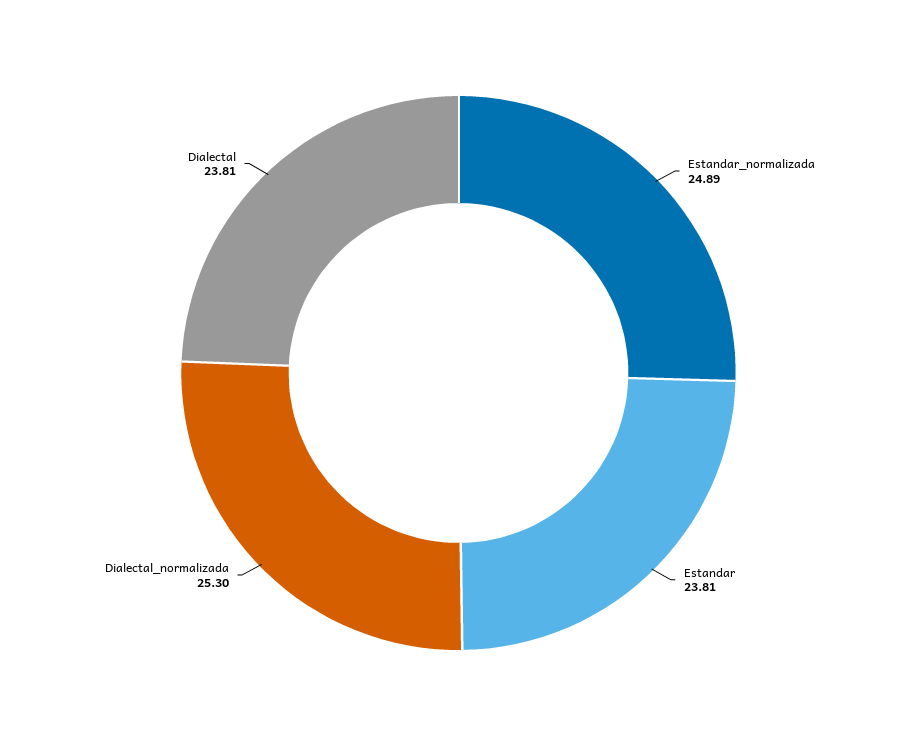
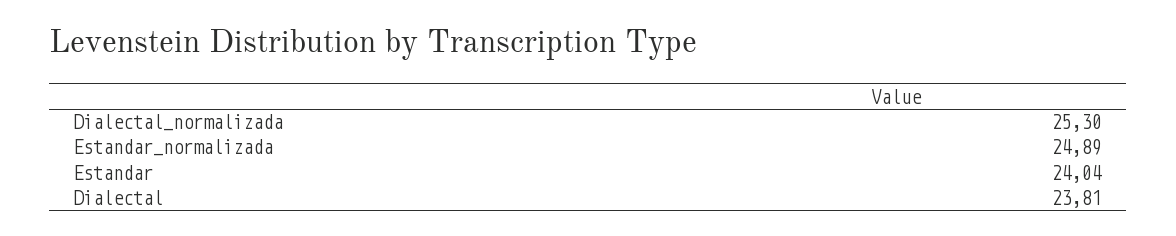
  {
    "Estandar_normalizada": 24.89,
-   "Estandar": 23.81,
+   "Estandar": 24.04,
    "Dialectal_normalizada": 25.3,
    "Dialectal": 23.81
  }

